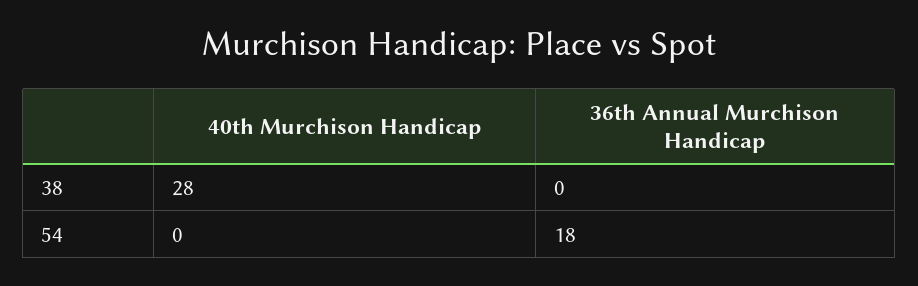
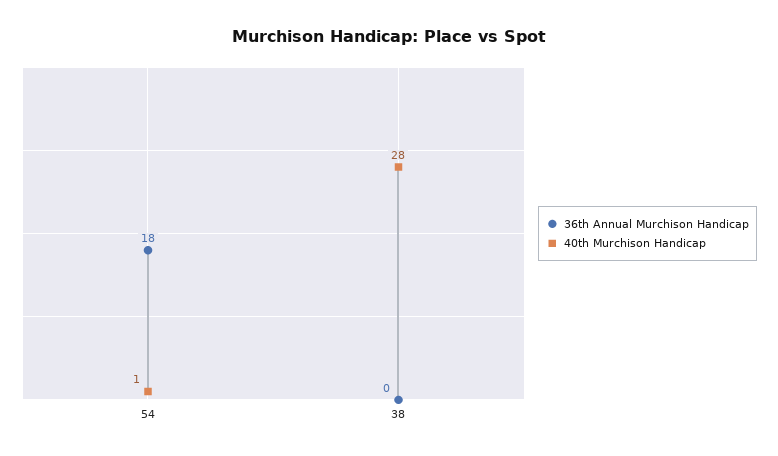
  {
    "40th Murchison Handicap": {
      "38": 28,
-     "54": 0
+     "54": 1
    },
    "36th Annual Murchison Handicap": {
      "38": 0,
      "54": 18
    }
  }

